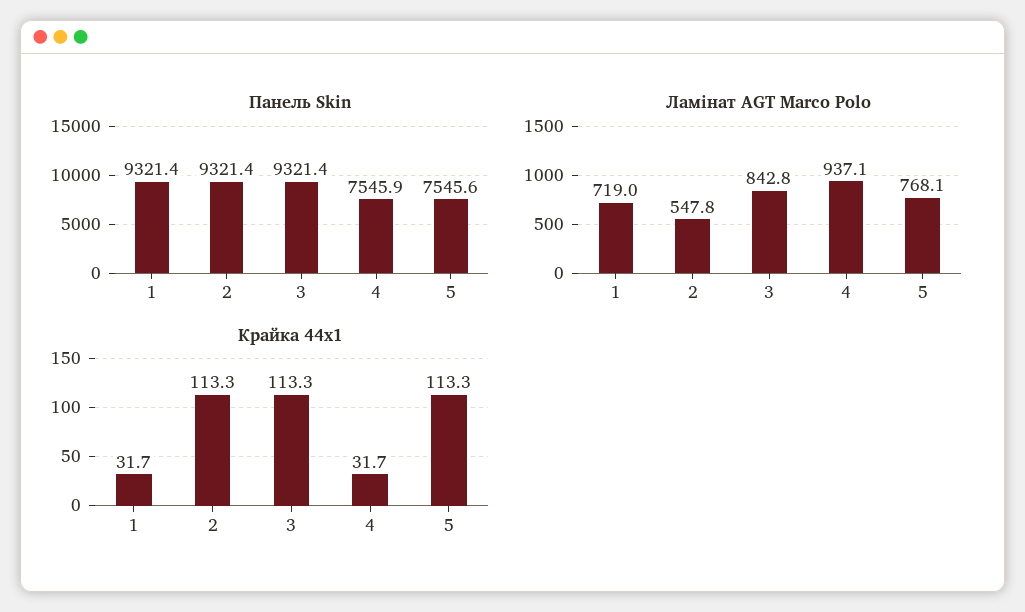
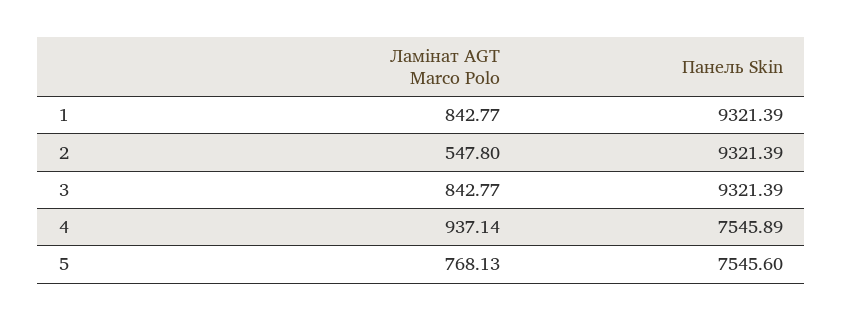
  {
    "Панель Skin": {
      "1": 9321.39,
      "2": 9321.39,
      "3": 9321.39,
      "4": 7545.89,
      "5": 7545.6
    },
    "Ламінат AGT Marco Polo": {
-     "1": 719,
+     "1": 842.77,
      "2": 547.8,
      "3": 842.77,
      "4": 937.14,
      "5": 768.13
-   },
+   }
-   "Крайка 44x1": {
-     "1": 31.7,
-     "2": 113.3,
-     "3": 113.3,
-     "4": 31.7,
-     "5": 113.3
-   }
  }

